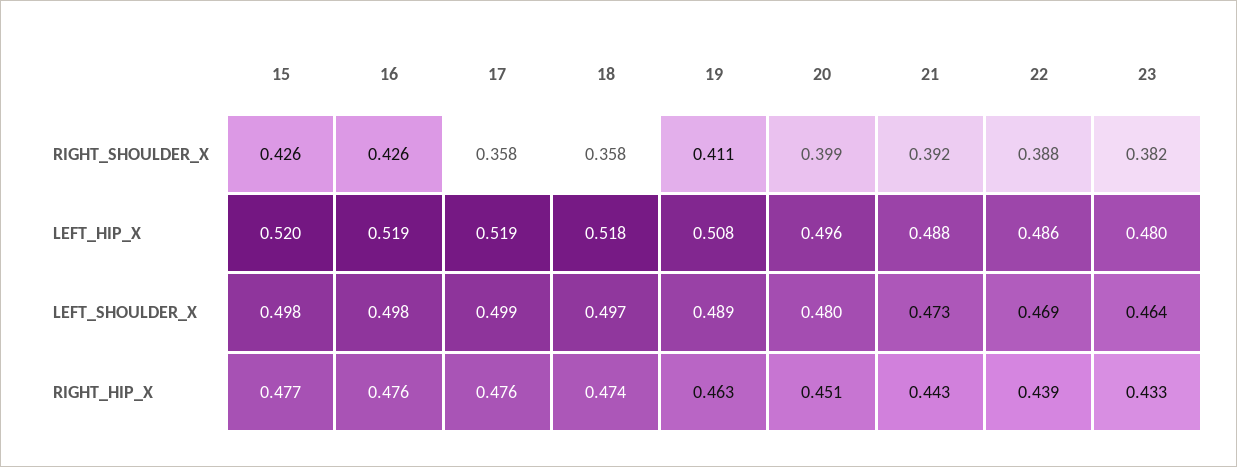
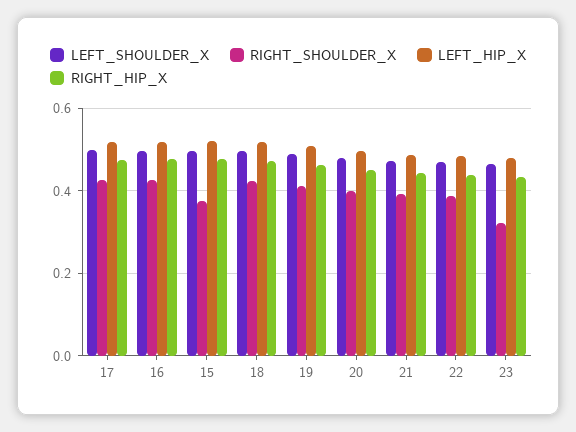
  {
    "RIGHT_SHOULDER_X": {
-     "15": 0.426,
+     "15": 0.38,
      "16": 0.426,
-     "17": 0.358,
+     "17": 0.42,
-     "18": 0.358,
+     "18": 0.42,
      "19": 0.411,
      "20": 0.399,
      "21": 0.392,
      "22": 0.388,
-     "23": 0.382
+     "23": 0.32
    },
    "LEFT_HIP_X": {
      "15": 0.52,
      "16": 0.519,
      "17": 0.519,
      "18": 0.518,
      "19": 0.508,
      "20": 0.496,
      "21": 0.488,
      "22": 0.486,
      "23": 0.48
    },
    "LEFT_SHOULDER_X": {
      "15": 0.498,
      "16": 0.498,
      "17": 0.499,
      "18": 0.497,
      "19": 0.489,
      "20": 0.48,
      "21": 0.473,
      "22": 0.469,
      "23": 0.464
    },
    "RIGHT_HIP_X": {
      "15": 0.477,
      "16": 0.476,
      "17": 0.476,
      "18": 0.474,
      "19": 0.463,
      "20": 0.451,
      "21": 0.443,
      "22": 0.439,
      "23": 0.433
    }
  }

